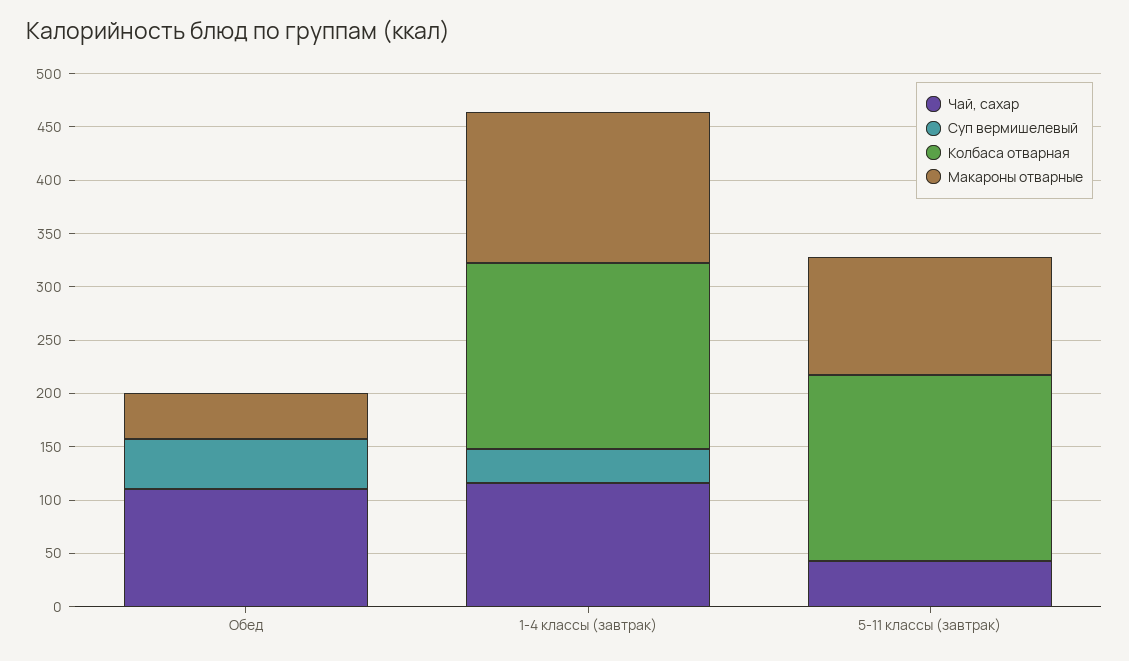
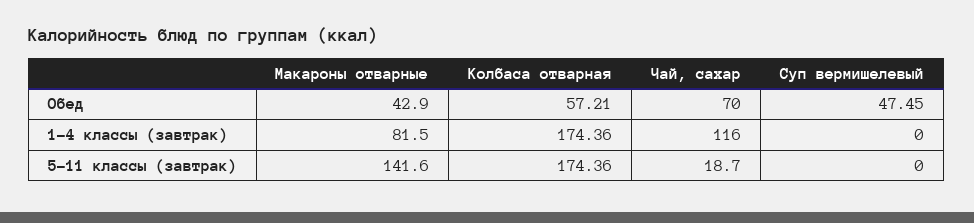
  {
    "Чай, сахар": {
-     "Обед": 110,
+     "Обед": 70,
      "1-4 классы (завтрак)": 116,
-     "5-11 классы (завтрак)": 40
+     "5-11 классы (завтрак)": 18.7
    },
    "Суп вермишелевый": {
      "Обед": 47.45,
-     "1-4 классы (завтрак)": 30,
+     "1-4 классы (завтрак)": 0,
      "5-11 классы (завтрак)": 0
    },
    "Колбаса отварная": {
-     "Обед": 0,
+     "Обед": 57.21,
      "1-4 классы (завтрак)": 174.36,
      "5-11 классы (завтрак)": 174.36
    },
    "Макароны отварные": {
      "Обед": 42.9,
-     "1-4 классы (завтрак)": 140,
+     "1-4 классы (завтрак)": 81.5,
-     "5-11 классы (завтрак)": 110
+     "5-11 классы (завтрак)": 141.6
    }
  }

